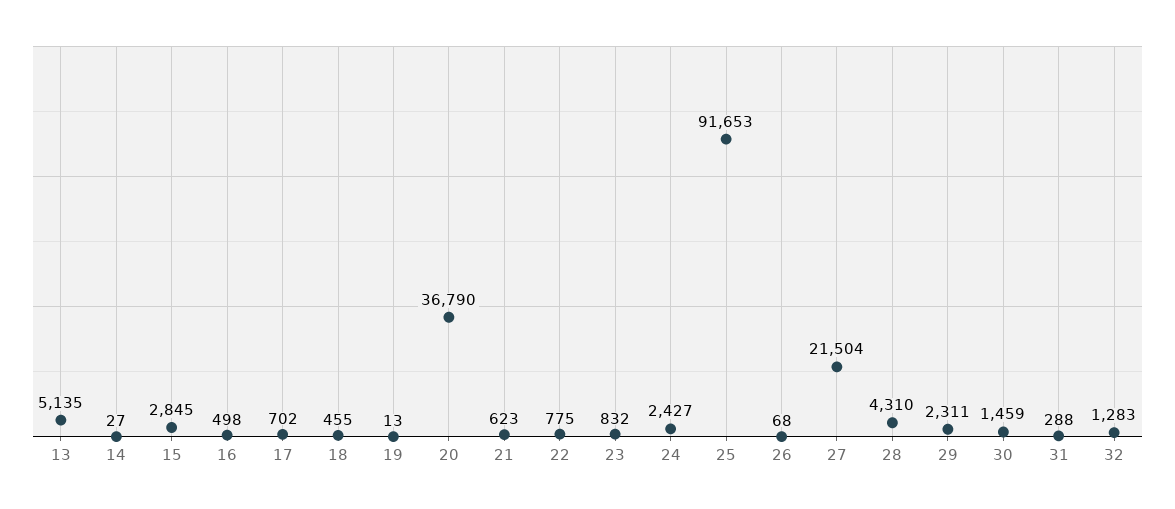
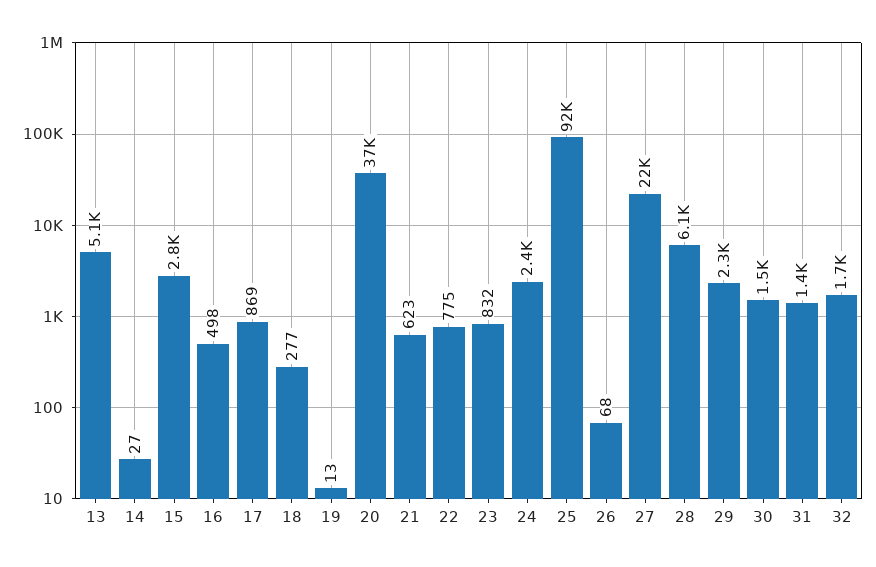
  {
    "13": 5135,
    "14": 27,
    "15": 2845,
    "16": 498,
-   "17": 702,
+   "17": 869,
-   "18": 455,
+   "18": 277,
    "19": 13,
    "20": 36790,
    "21": 623,
    "22": 775,
    "23": 832,
    "24": 2427,
    "25": 91653,
    "26": 68,
    "27": 21504,
-   "28": 4310,
+   "28": 6100,
    "29": 2311,
    "30": 1459,
-   "31": 288,
+   "31": 1400,
-   "32": 1283
+   "32": 1700
  }

